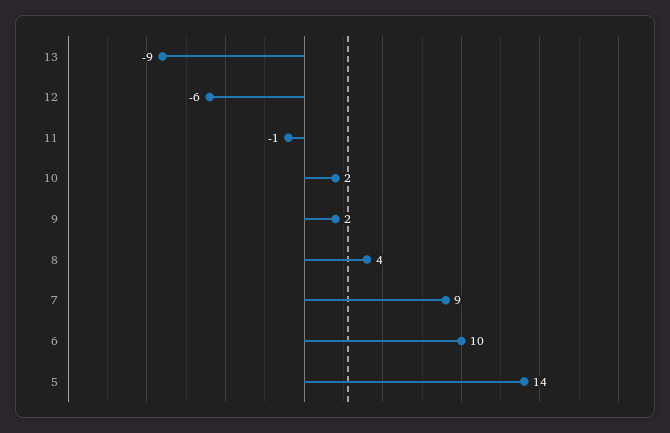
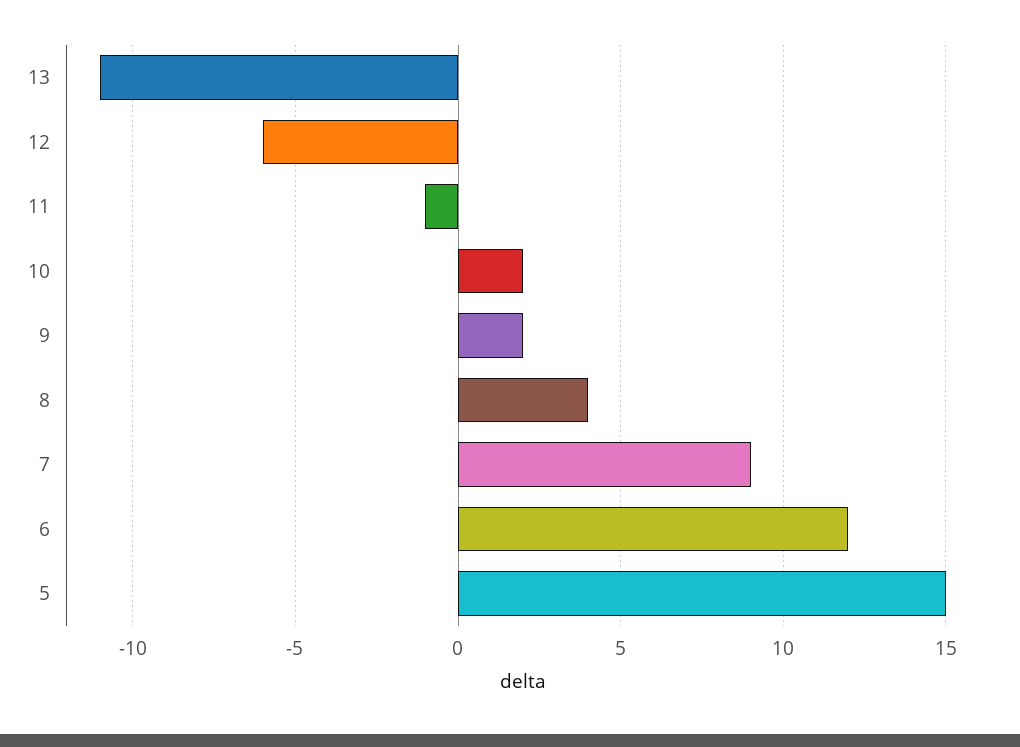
  {
-   "13": -9,
+   "13": -11,
    "12": -6,
    "11": -1,
    "10": 2,
    "9": 2,
    "8": 4,
    "7": 9,
-   "6": 10,
+   "6": 12,
-   "5": 14
+   "5": 15
  }

